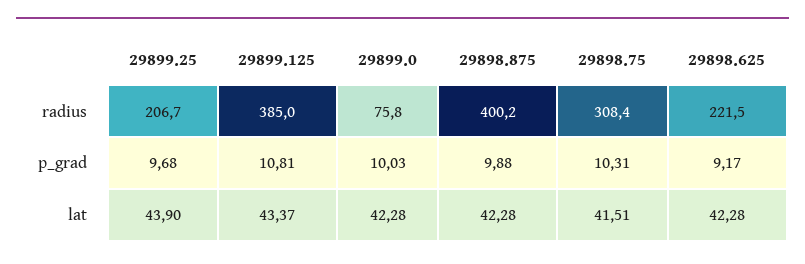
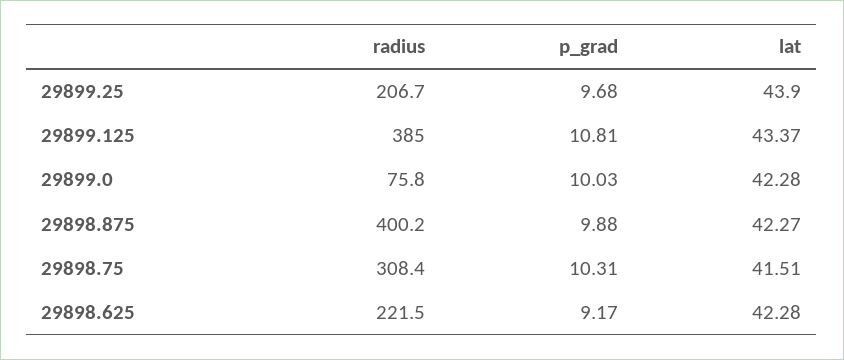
  {
    "29899.25": {
      "radius": 206.7,
      "p_grad": 9.68,
      "lat": 43.9
    },
    "29899.125": {
      "radius": 385,
      "p_grad": 10.81,
      "lat": 43.37
    },
    "29899.0": {
      "radius": 75.8,
      "p_grad": 10.03,
      "lat": 42.28
    },
    "29898.875": {
      "radius": 400.2,
      "p_grad": 9.88,
-     "lat": 42.28
+     "lat": 42.27
    },
    "29898.75": {
      "radius": 308.4,
      "p_grad": 10.31,
      "lat": 41.51
    },
    "29898.625": {
      "radius": 221.5,
      "p_grad": 9.17,
      "lat": 42.28
    }
  }

